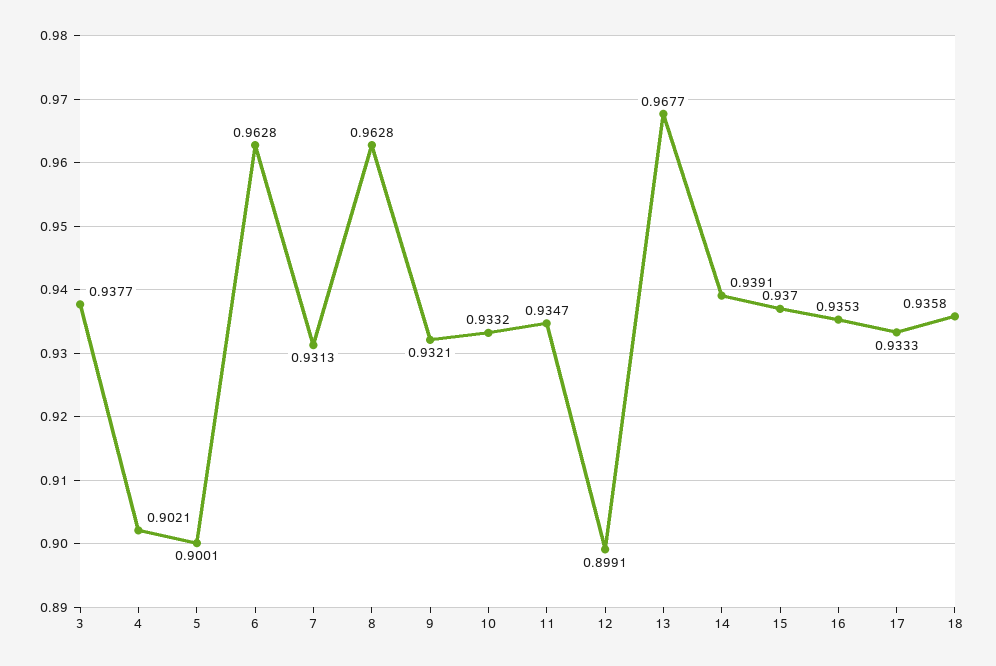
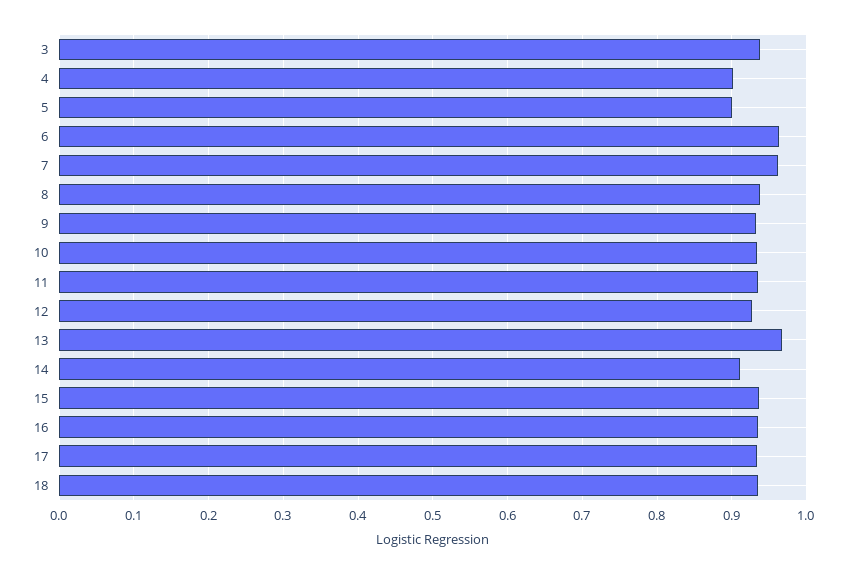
  {
    "3": 0.9377,
    "4": 0.9021,
    "5": 0.9001,
    "6": 0.9628,
-   "7": 0.9313,
+   "7": 0.96,
-   "8": 0.9628,
+   "8": 0.94,
    "9": 0.9321,
    "10": 0.9332,
    "11": 0.9347,
-   "12": 0.8991,
+   "12": 0.93,
    "13": 0.9677,
-   "14": 0.9391,
+   "14": 0.91,
    "15": 0.937,
    "16": 0.9353,
    "17": 0.9333,
    "18": 0.9358
  }

